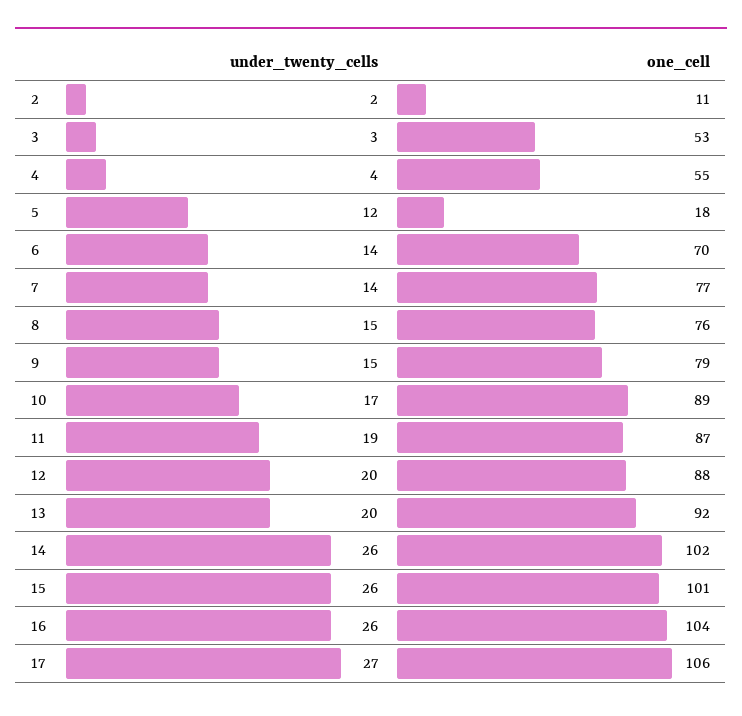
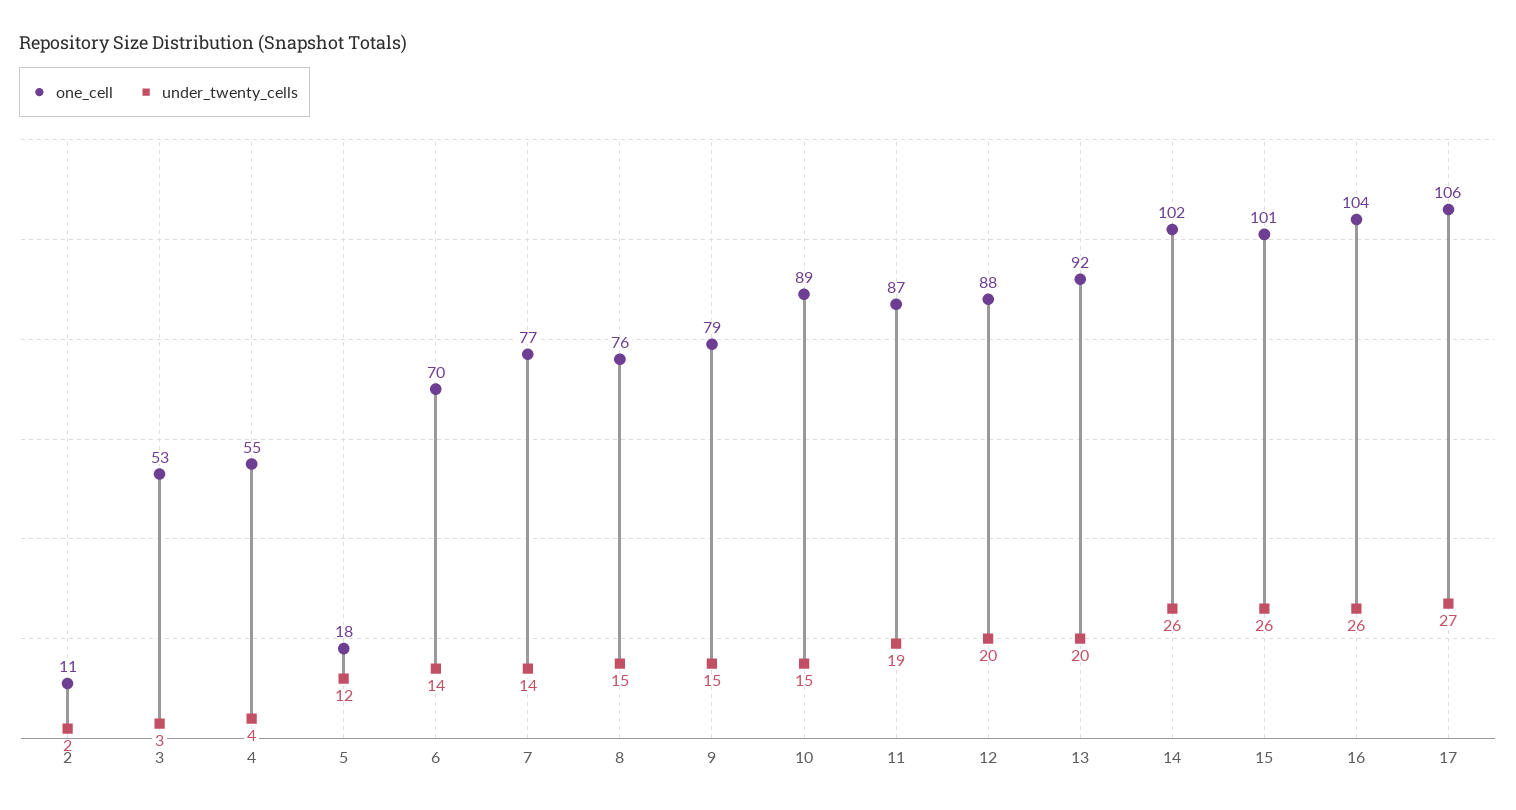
  {
    "under_twenty_cells": {
      "2": 2,
      "3": 3,
      "4": 4,
      "5": 12,
      "6": 14,
      "7": 14,
      "8": 15,
      "9": 15,
-     "10": 17,
+     "10": 15,
      "11": 19,
      "12": 20,
      "13": 20,
      "14": 26,
      "15": 26,
      "16": 26,
      "17": 27
    },
    "one_cell": {
      "2": 11,
      "3": 53,
      "4": 55,
      "5": 18,
      "6": 70,
      "7": 77,
      "8": 76,
      "9": 79,
      "10": 89,
      "11": 87,
      "12": 88,
      "13": 92,
      "14": 102,
      "15": 101,
      "16": 104,
      "17": 106
    }
  }

